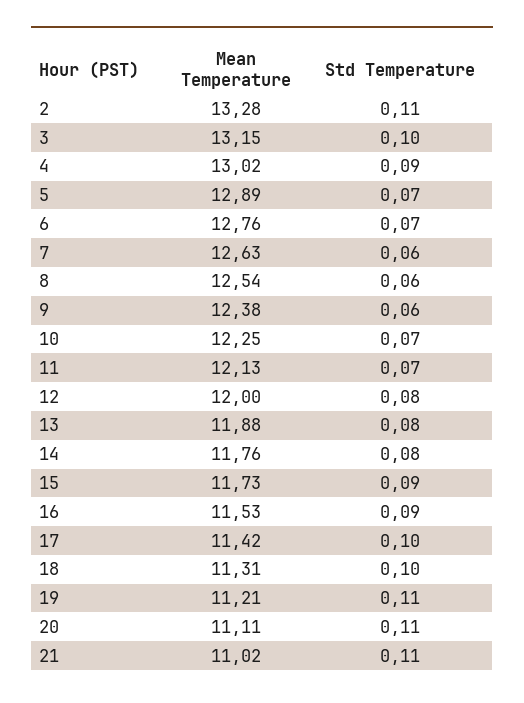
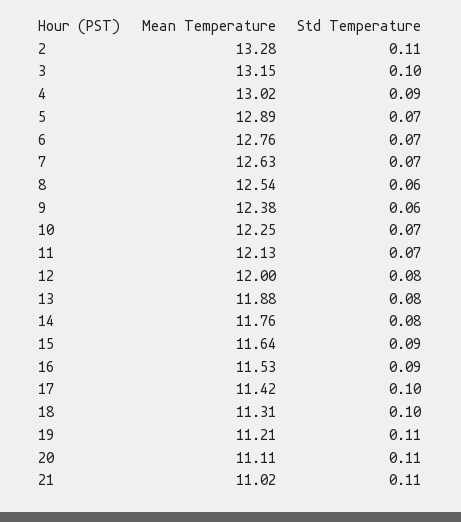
  {
    "Mean Temperature": {
      "2": 13.28,
      "3": 13.15,
      "4": 13.02,
      "5": 12.89,
      "6": 12.76,
      "7": 12.63,
      "8": 12.54,
      "9": 12.38,
      "10": 12.25,
      "11": 12.13,
      "12": 12,
      "13": 11.88,
      "14": 11.76,
-     "15": 11.73,
+     "15": 11.64,
      "16": 11.53,
      "17": 11.42,
      "18": 11.31,
      "19": 11.21,
      "20": 11.11,
      "21": 11.02
    },
    "Std Temperature": {
      "2": 0.11,
      "3": 0.1,
      "4": 0.09,
      "5": 0.07,
      "6": 0.07,
-     "7": 0.06,
+     "7": 0.07,
      "8": 0.06,
      "9": 0.06,
      "10": 0.07,
      "11": 0.07,
      "12": 0.08,
      "13": 0.08,
      "14": 0.08,
      "15": 0.09,
      "16": 0.09,
      "17": 0.1,
      "18": 0.1,
      "19": 0.11,
      "20": 0.11,
      "21": 0.11
    }
  }

